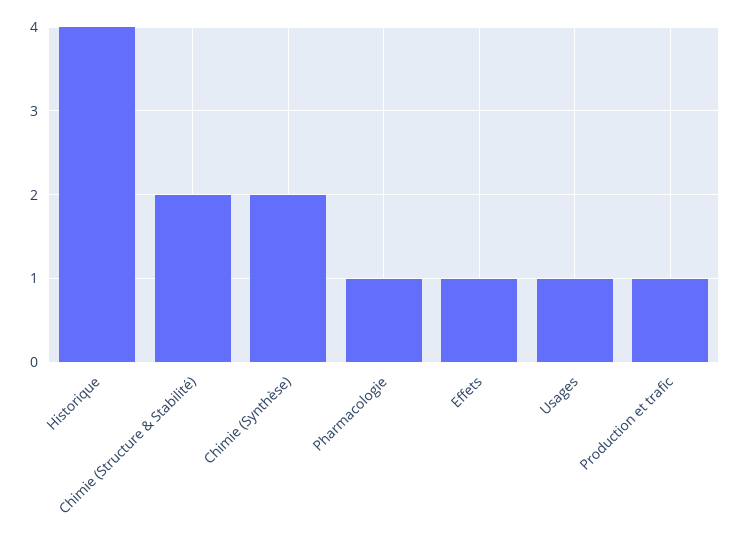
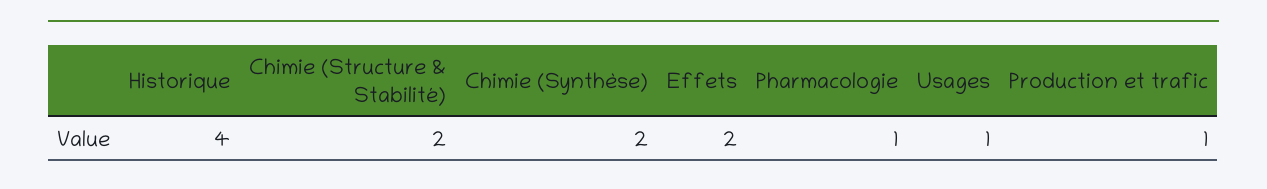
  {
    "Historique": 4,
    "Chimie (Structure & Stabilité)": 2,
    "Chimie (Synthèse)": 2,
    "Pharmacologie": 1,
-   "Effets": 1,
+   "Effets": 2,
    "Usages": 1,
    "Production et trafic": 1
  }

